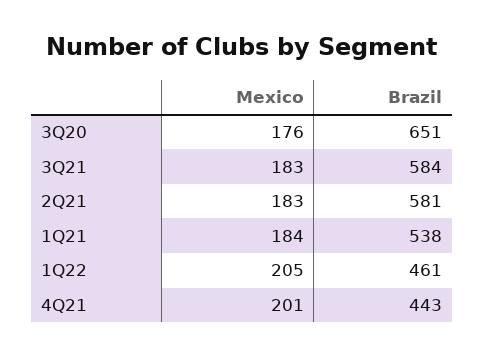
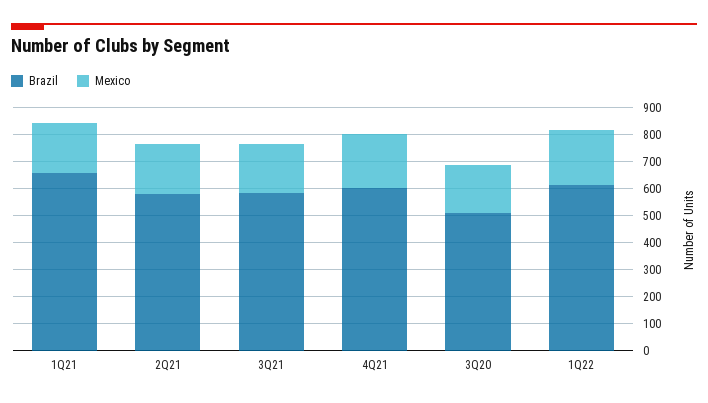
  {
    "Mexico": {
      "3Q20": 176,
      "3Q21": 183,
      "2Q21": 183,
      "1Q21": 184,
      "1Q22": 205,
      "4Q21": 201
    },
    "Brazil": {
-     "3Q20": 651,
+     "3Q20": 500,
      "3Q21": 584,
      "2Q21": 581,
-     "1Q21": 538,
+     "1Q21": 650,
-     "1Q22": 461,
+     "1Q22": 600,
-     "4Q21": 443
+     "4Q21": 600
    }
  }

